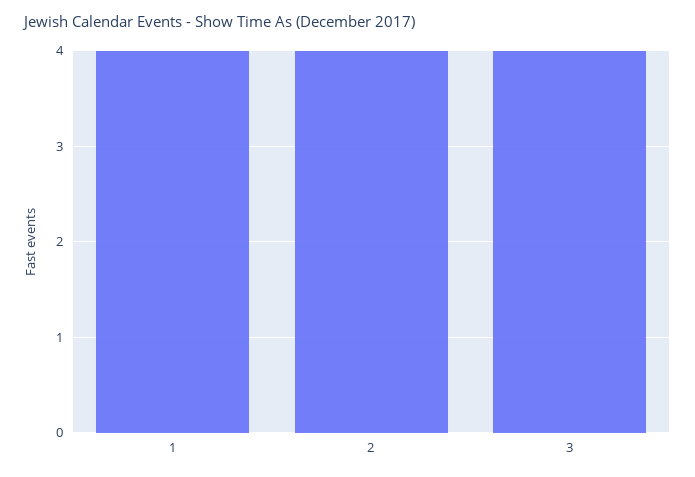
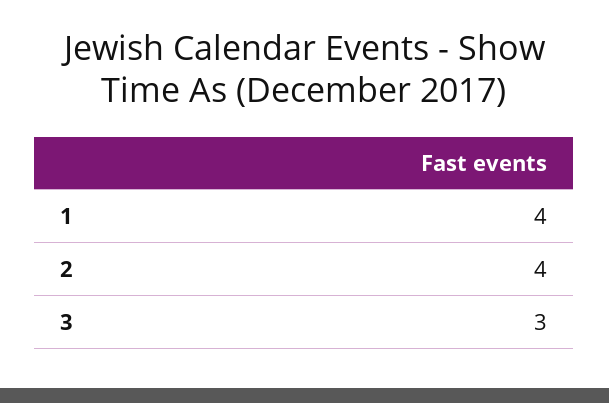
  {
    "1": 4,
    "2": 4,
-   "3": 4
+   "3": 3
  }

